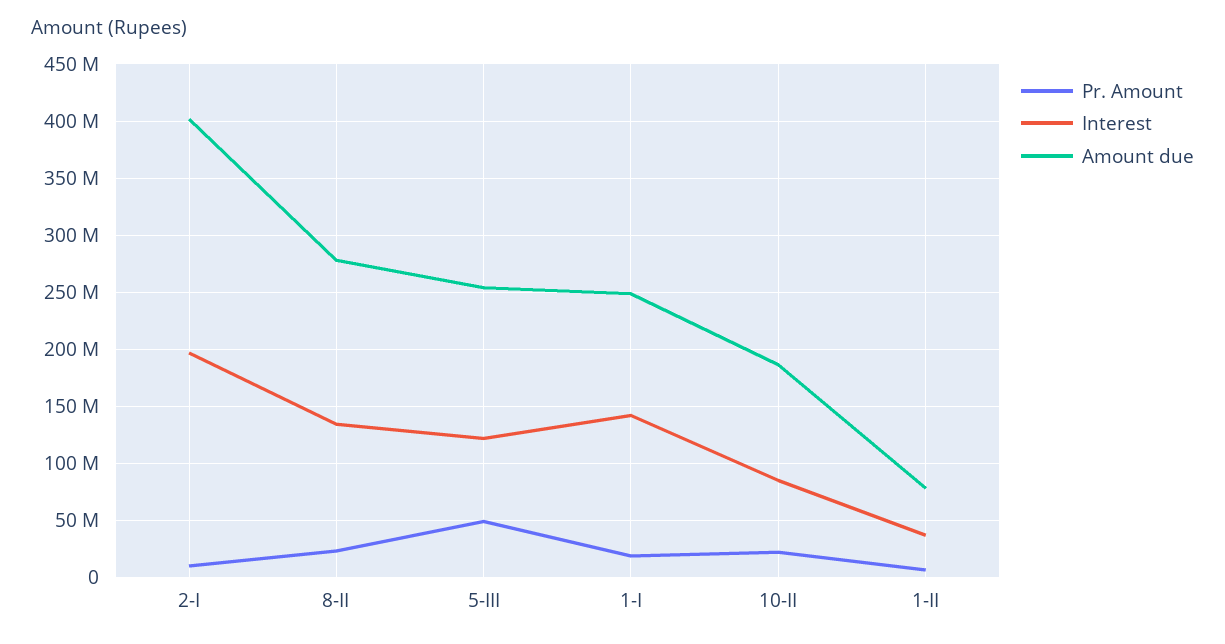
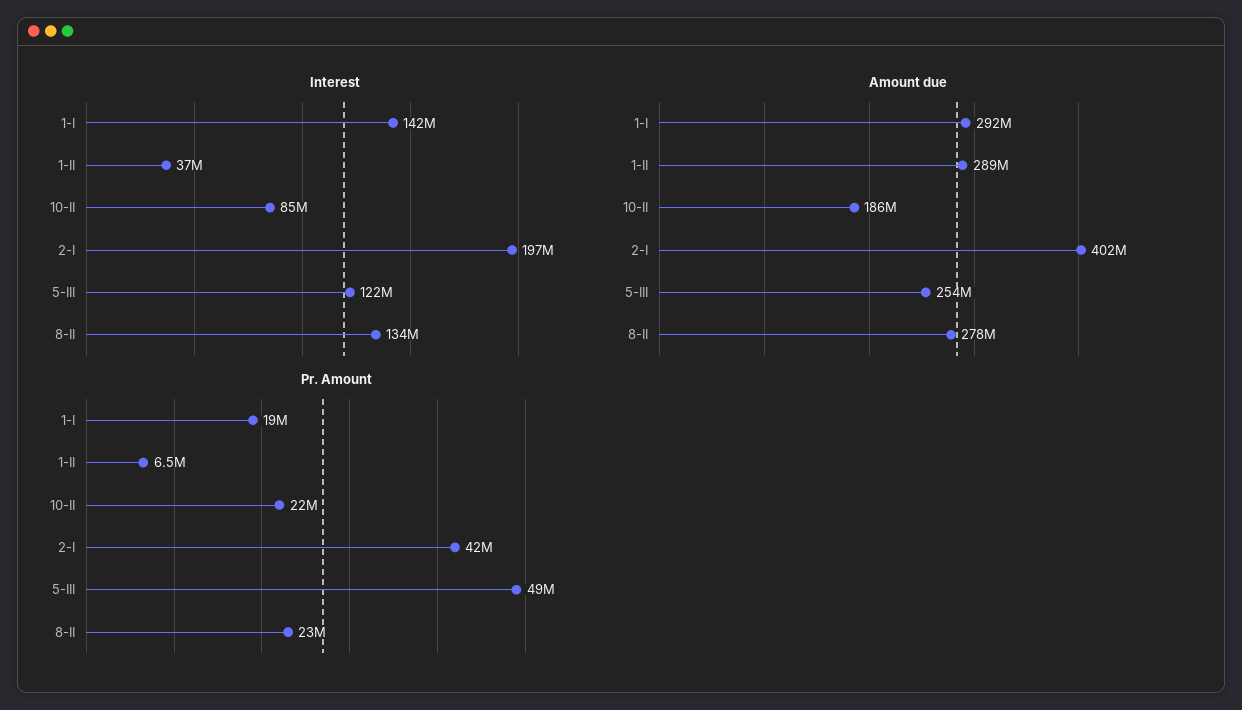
  {
    "Pr. Amount": {
-     "2-I": 10000000,
+     "2-I": 42000000,
      "8-II": 23000000,
      "5-III": 49000000,
      "1-I": 19000000,
      "10-II": 22000000,
      "1-II": 6500000
    },
    "Interest": {
      "2-I": 197000000,
      "8-II": 134000000,
      "5-III": 122000000,
      "1-I": 142000000,
      "10-II": 85000000,
      "1-II": 37000000
    },
    "Amount due": {
      "2-I": 402000000,
      "8-II": 278000000,
      "5-III": 254000000,
-     "1-I": 250000000,
+     "1-I": 292000000,
      "10-II": 186000000,
-     "1-II": 80000000
+     "1-II": 289000000
    }
  }

